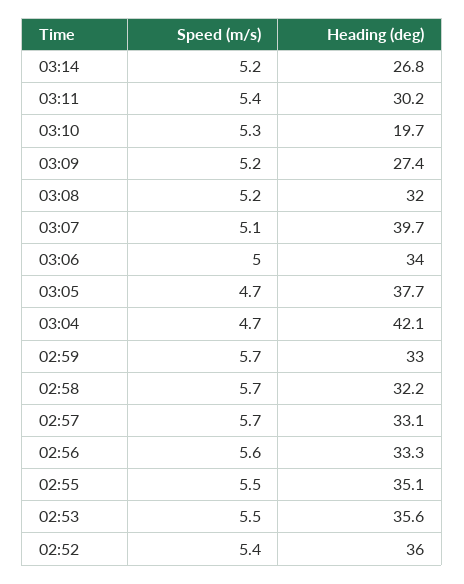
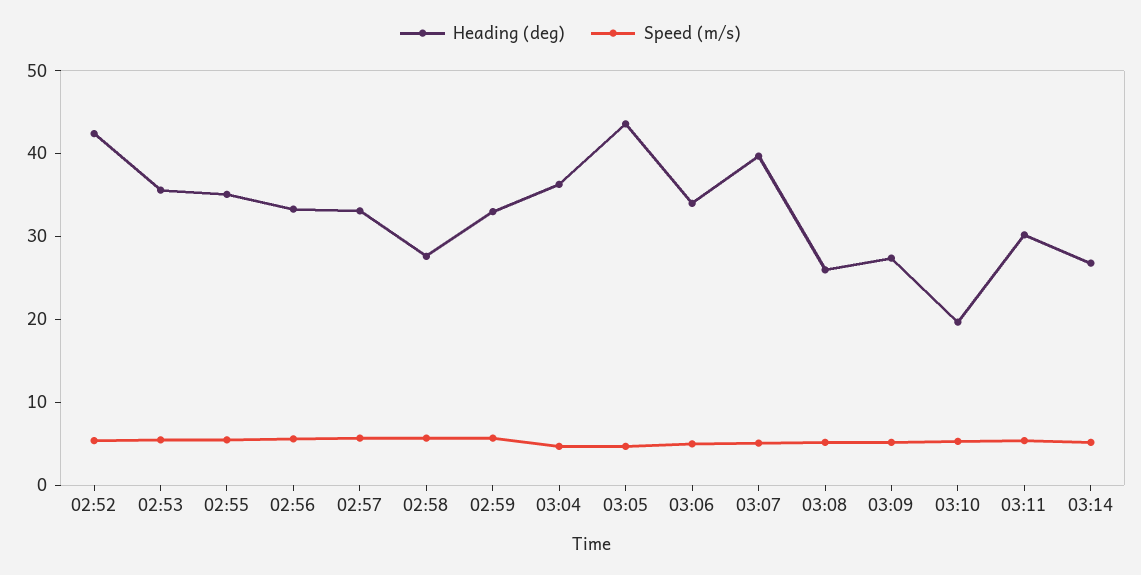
  {
    "Speed (m/s)": {
      "03:14": 5.2,
      "03:11": 5.4,
      "03:10": 5.3,
      "03:09": 5.2,
      "03:08": 5.2,
      "03:07": 5.1,
      "03:06": 5,
      "03:05": 4.7,
      "03:04": 4.7,
      "02:59": 5.7,
      "02:58": 5.7,
      "02:57": 5.7,
      "02:56": 5.6,
      "02:55": 5.5,
      "02:53": 5.5,
      "02:52": 5.4
    },
    "Heading (deg)": {
      "03:14": 26.8,
      "03:11": 30.2,
      "03:10": 19.7,
      "03:09": 27.4,
-     "03:08": 32,
+     "03:08": 26,
      "03:07": 39.7,
      "03:06": 34,
-     "03:05": 37.7,
+     "03:05": 44,
-     "03:04": 42.1,
+     "03:04": 36,
      "02:59": 33,
-     "02:58": 32.2,
+     "02:58": 28,
      "02:57": 33.1,
      "02:56": 33.3,
      "02:55": 35.1,
      "02:53": 35.6,
-     "02:52": 36
+     "02:52": 42
    }
  }

